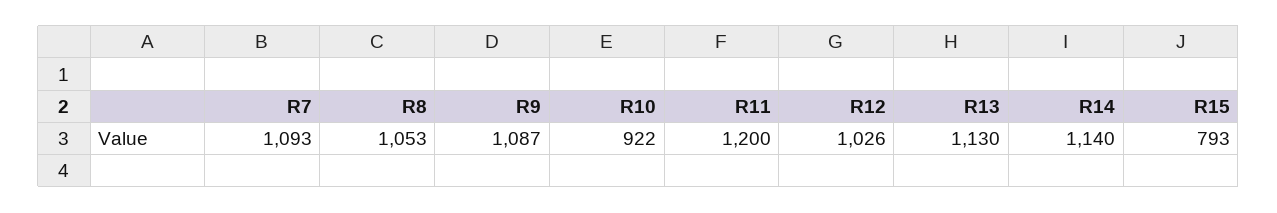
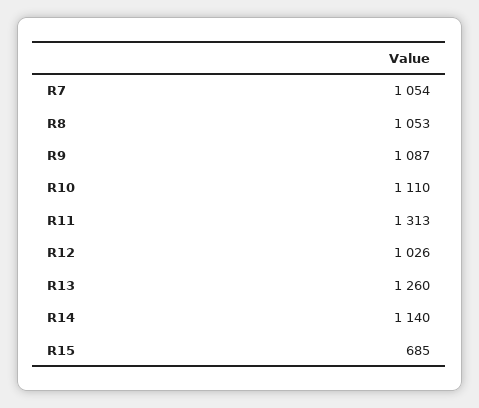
  {
-   "R7": 1093,
+   "R7": 1054,
    "R8": 1053,
    "R9": 1087,
-   "R10": 922,
+   "R10": 1110,
-   "R11": 1200,
+   "R11": 1313,
    "R12": 1026,
-   "R13": 1130,
+   "R13": 1260,
    "R14": 1140,
-   "R15": 793
+   "R15": 685
  }

